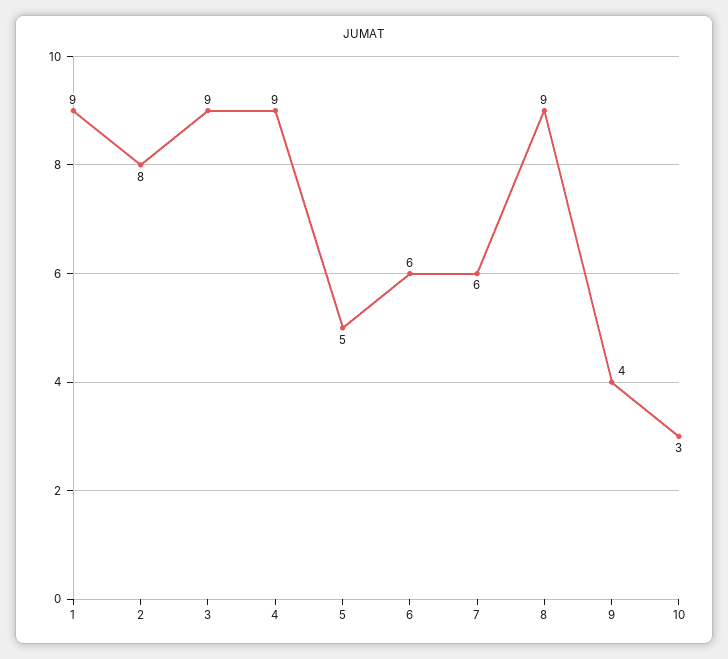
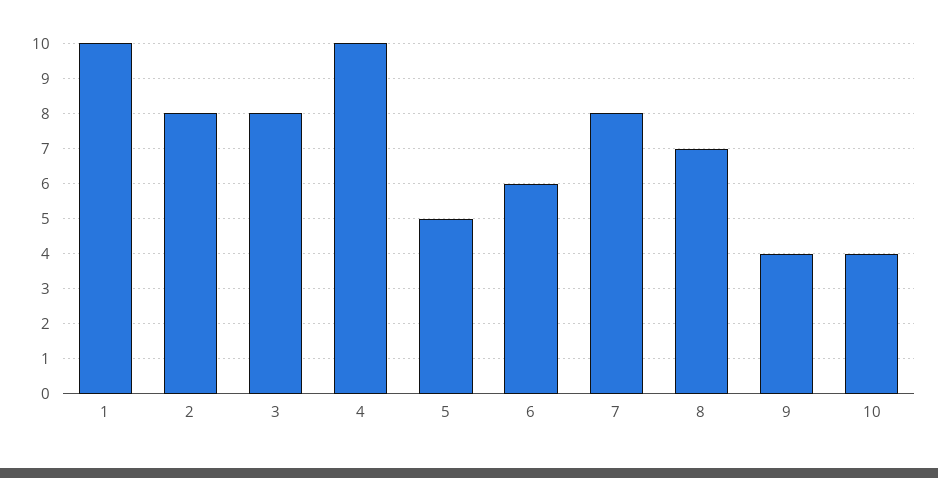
  {
-   "1": 9,
+   "1": 10,
    "2": 8,
-   "3": 9,
+   "3": 8,
-   "4": 9,
+   "4": 10,
    "5": 5,
    "6": 6,
-   "7": 6,
+   "7": 8,
-   "8": 9,
+   "8": 7,
    "9": 4,
-   "10": 3
+   "10": 4
  }

